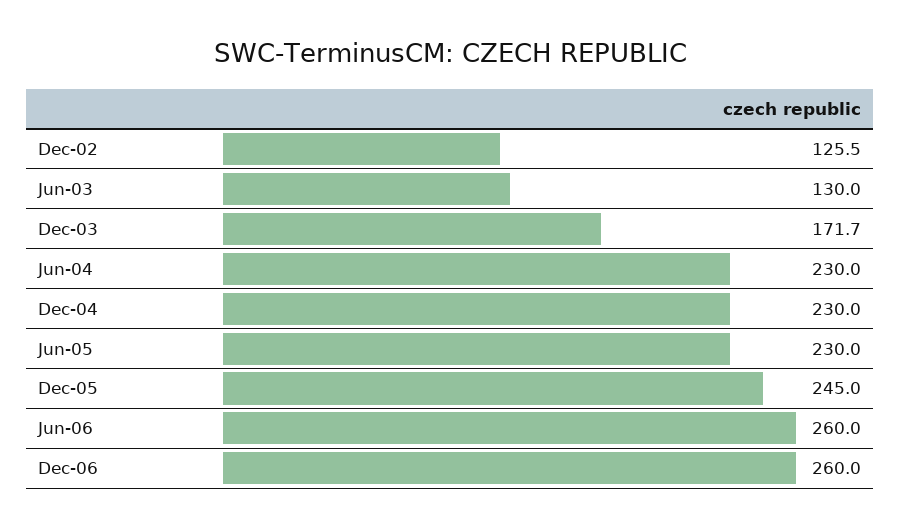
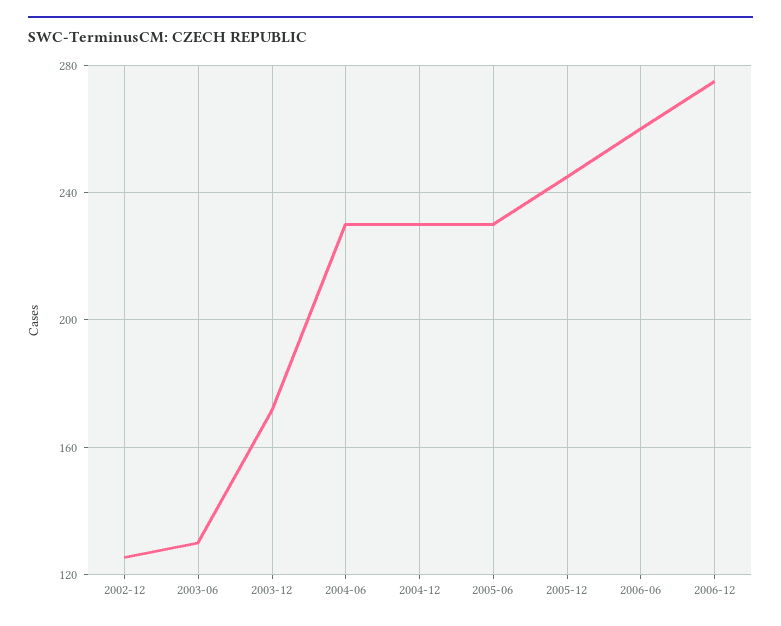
  {
    "Dec-02": 125.5,
    "Jun-03": 130,
    "Dec-03": 171.7,
    "Jun-04": 230,
    "Dec-04": 230,
    "Jun-05": 230,
    "Dec-05": 245,
    "Jun-06": 260,
-   "Dec-06": 260
+   "Dec-06": 275
  }

